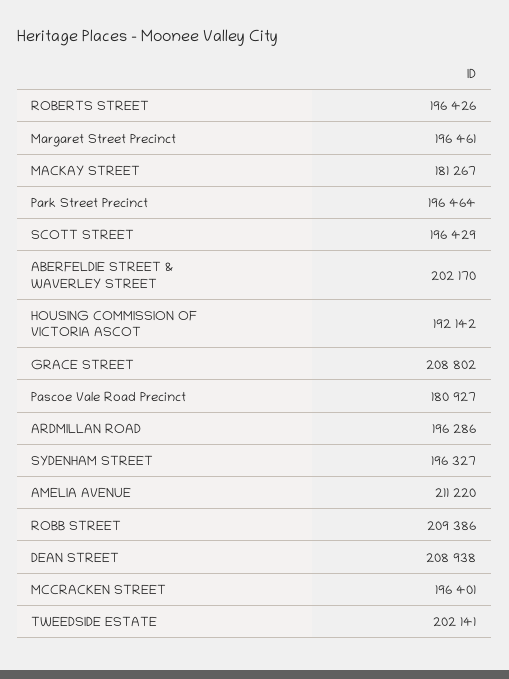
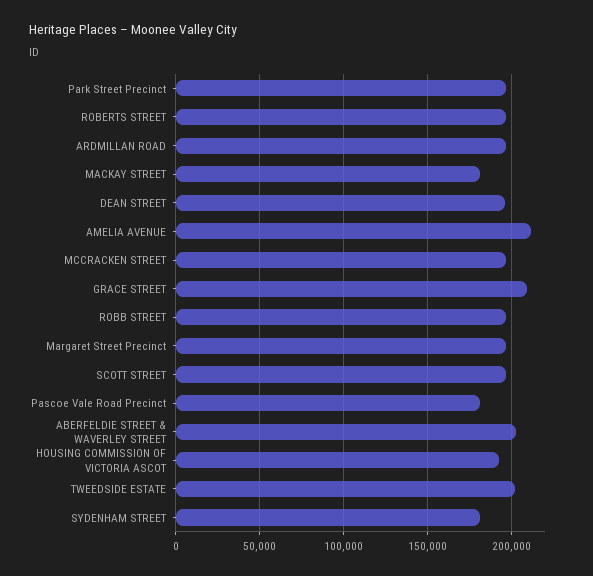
  {
    "ROBERTS STREET": 196426,
    "Margaret Street Precinct": 196461,
    "MACKAY STREET": 181267,
    "Park Street Precinct": 196464,
    "SCOTT STREET": 196429,
    "ABERFELDIE STREET & WAVERLEY STREET": 202170,
    "HOUSING COMMISSION OF VICTORIA ASCOT": 192142,
    "GRACE STREET": 208802,
    "Pascoe Vale Road Precinct": 180927,
    "ARDMILLAN ROAD": 196286,
-   "SYDENHAM STREET": 196327,
+   "SYDENHAM STREET": 180000,
    "AMELIA AVENUE": 211220,
-   "ROBB STREET": 209386,
+   "ROBB STREET": 195000,
-   "DEAN STREET": 208938,
+   "DEAN STREET": 195000,
    "MCCRACKEN STREET": 196401,
    "TWEEDSIDE ESTATE": 202141
  }

